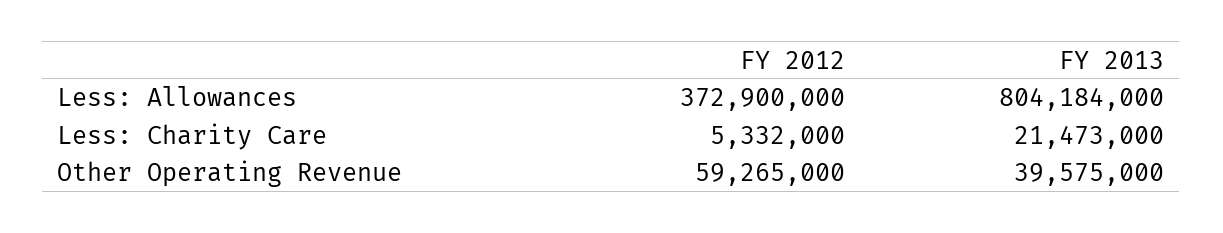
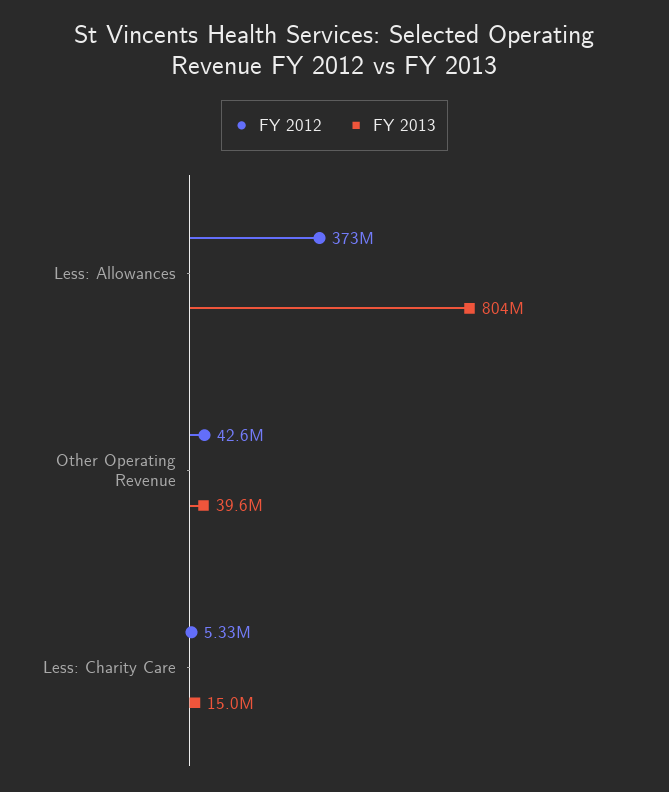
  {
    "FY 2012": {
      "Less: Allowances": 372900000,
      "Less: Charity Care": 5332000,
-     "Other Operating Revenue": 59265000
+     "Other Operating Revenue": 42600000
    },
    "FY 2013": {
      "Less: Allowances": 804184000,
-     "Less: Charity Care": 21473000,
+     "Less: Charity Care": 15000000,
      "Other Operating Revenue": 39575000
    }
  }

